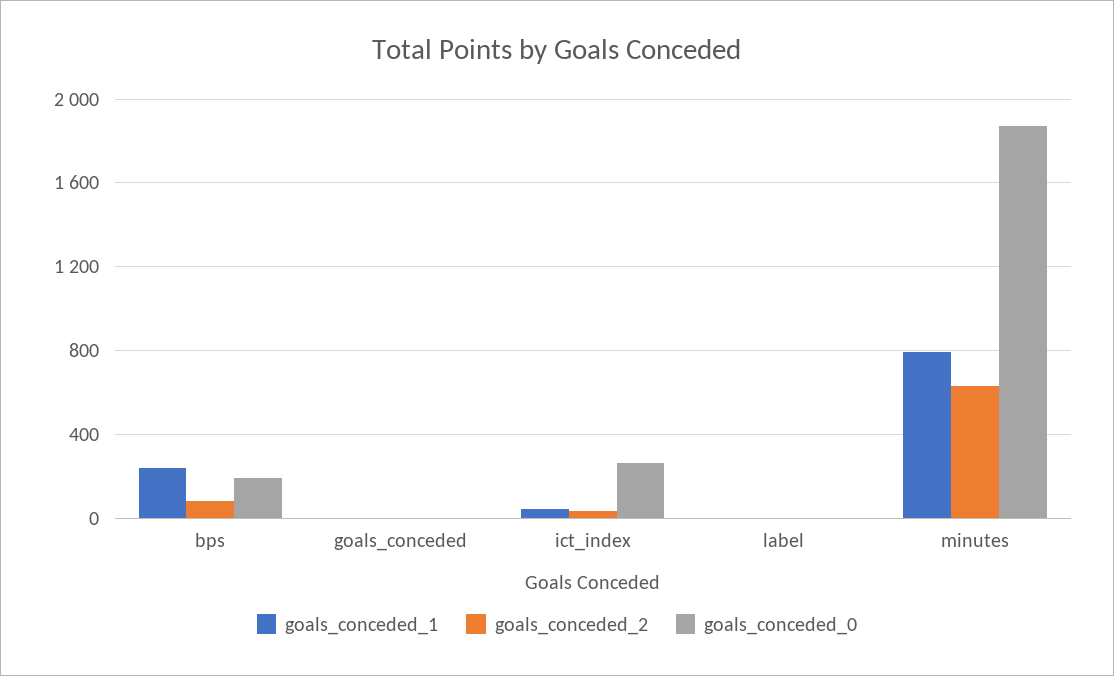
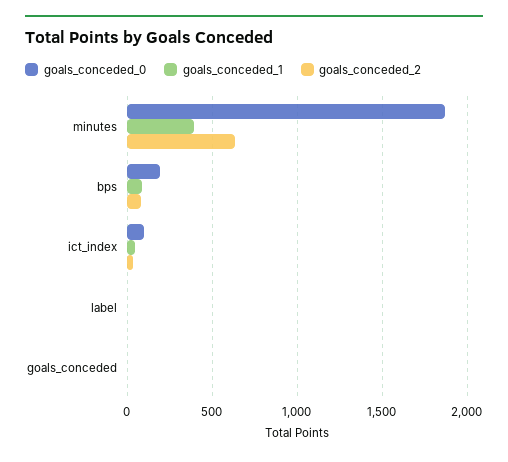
  {
    "goals_conceded_1": {
-     "bps": 250,
+     "bps": 100,
      "goals_conceded": 0,
      "ict_index": 50,
      "label": 0,
-     "minutes": 800
+     "minutes": 400
    },
    "goals_conceded_2": {
      "bps": 100,
      "goals_conceded": 0,
      "ict_index": 50,
      "label": 0,
      "minutes": 650
    },
    "goals_conceded_0": {
      "bps": 200,
      "goals_conceded": 0,
-     "ict_index": 250,
+     "ict_index": 100,
      "label": 0,
      "minutes": 1850
    }
  }

